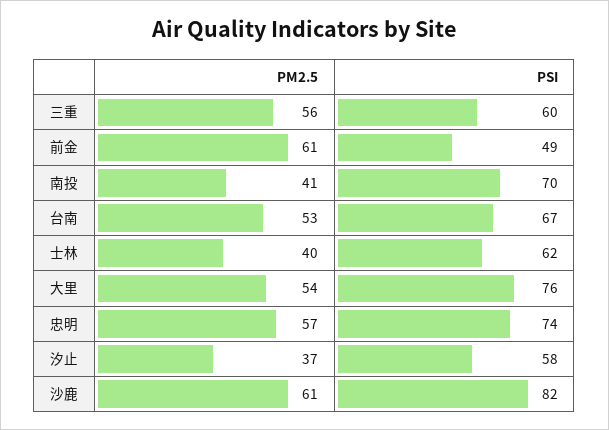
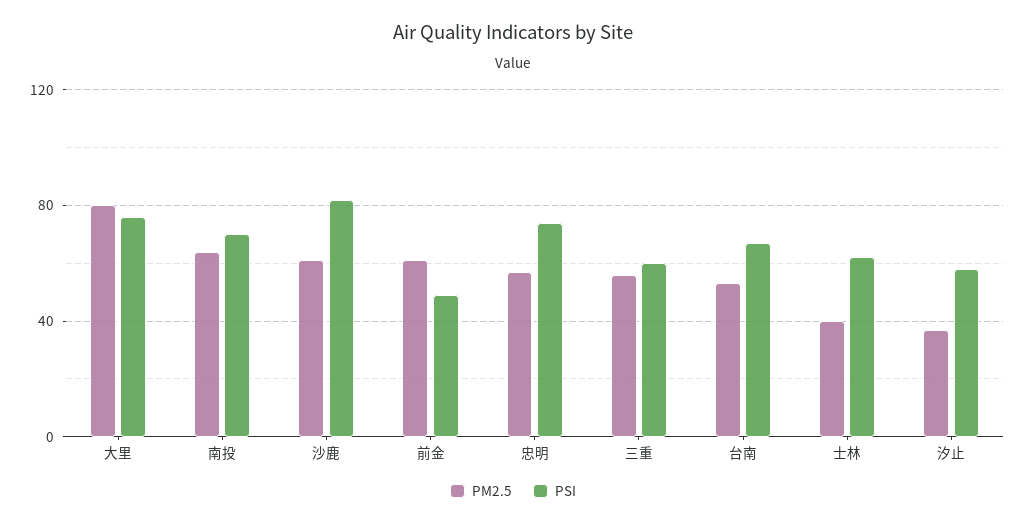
  {
    "PM2.5": {
      "三重": 56,
      "前金": 61,
-     "南投": 41,
+     "南投": 65,
      "台南": 53,
      "士林": 40,
-     "大里": 54,
+     "大里": 80,
      "忠明": 57,
      "汐止": 37,
      "沙鹿": 61
    },
    "PSI": {
      "三重": 60,
      "前金": 49,
      "南投": 70,
      "台南": 67,
      "士林": 62,
      "大里": 76,
      "忠明": 74,
      "汐止": 58,
      "沙鹿": 82
    }
  }

